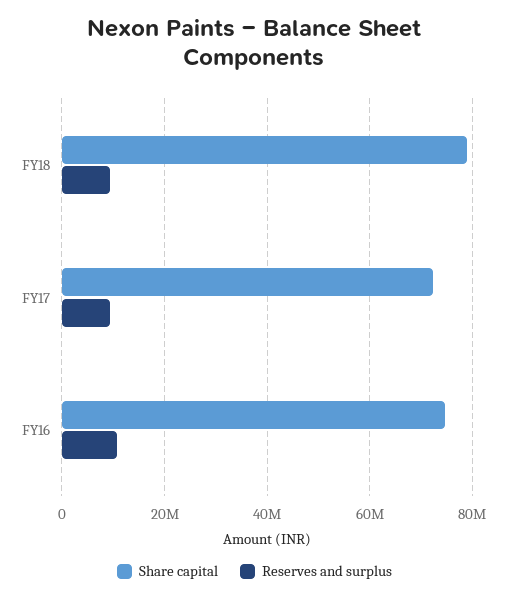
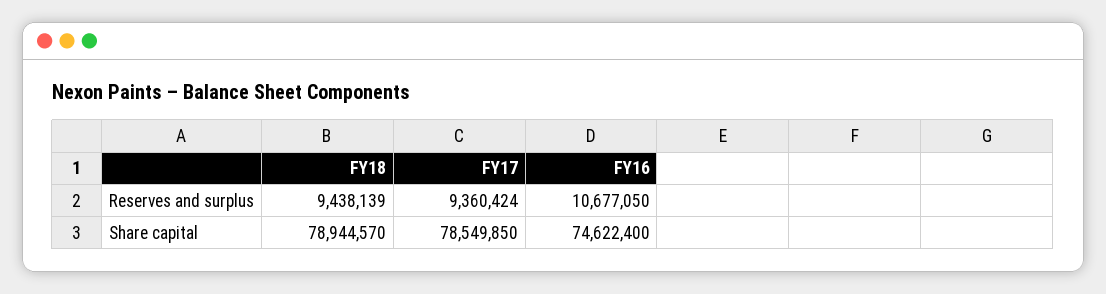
  {
    "Share capital": {
      "FY18": 78944570,
-     "FY17": 72000000,
+     "FY17": 78549850,
      "FY16": 74622400
    },
    "Reserves and surplus": {
      "FY18": 9438139,
      "FY17": 9360424,
      "FY16": 10677050
    }
  }

